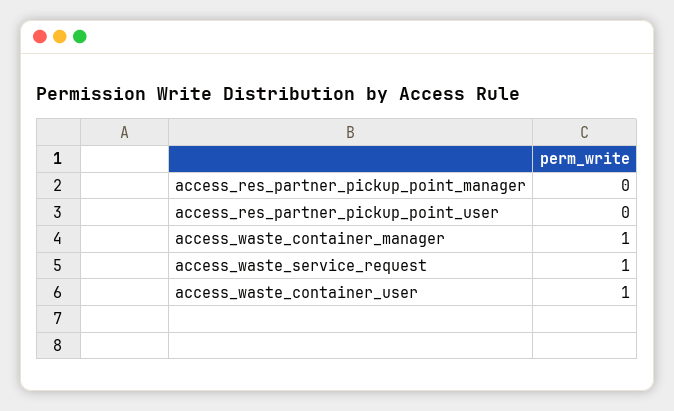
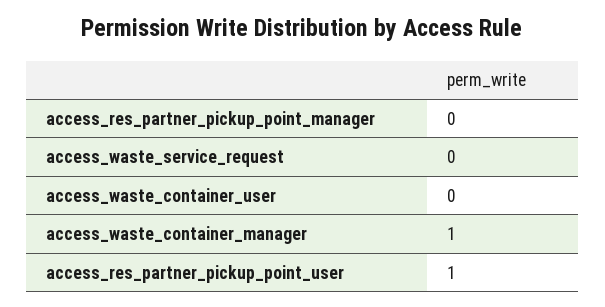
  {
    "access_res_partner_pickup_point_manager": 0,
-   "access_res_partner_pickup_point_user": 0,
+   "access_res_partner_pickup_point_user": 1,
    "access_waste_container_manager": 1,
-   "access_waste_service_request": 1,
+   "access_waste_service_request": 0,
-   "access_waste_container_user": 1
+   "access_waste_container_user": 0
  }

